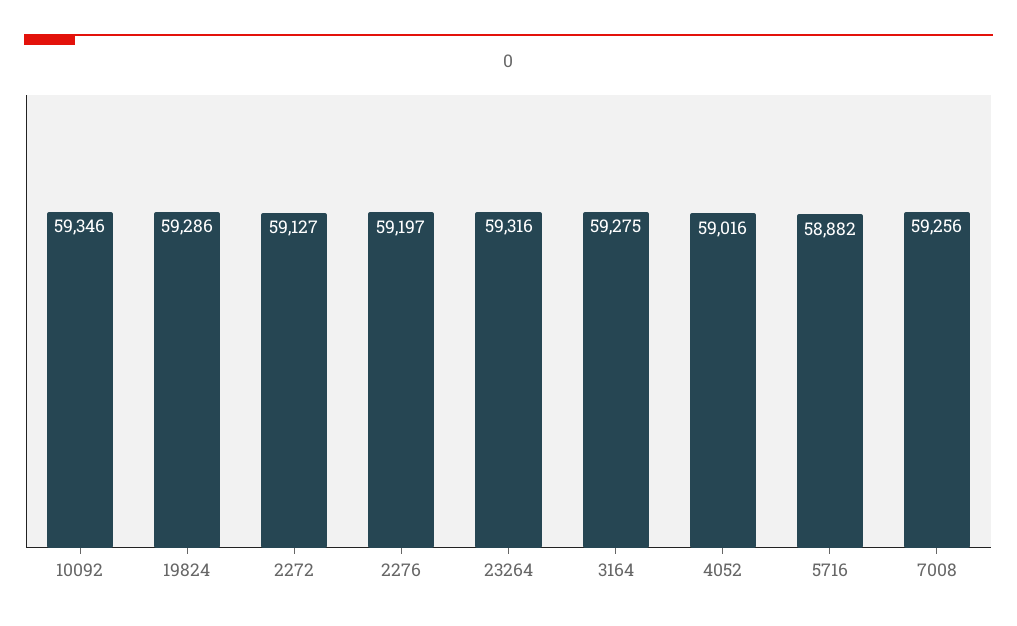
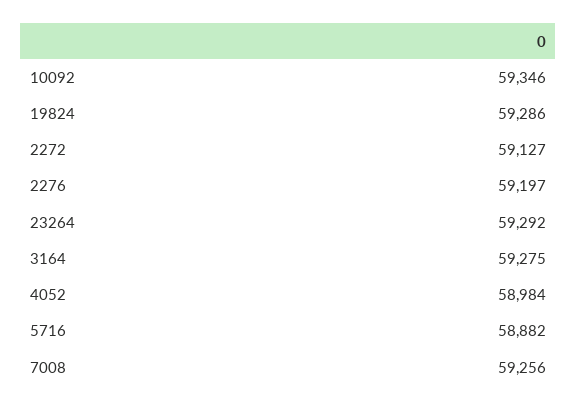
  {
    "10092": 59346,
    "19824": 59286,
    "2272": 59127,
    "2276": 59197,
-   "23264": 59316,
+   "23264": 59292,
    "3164": 59275,
-   "4052": 59016,
+   "4052": 58984,
    "5716": 58882,
    "7008": 59256
  }

